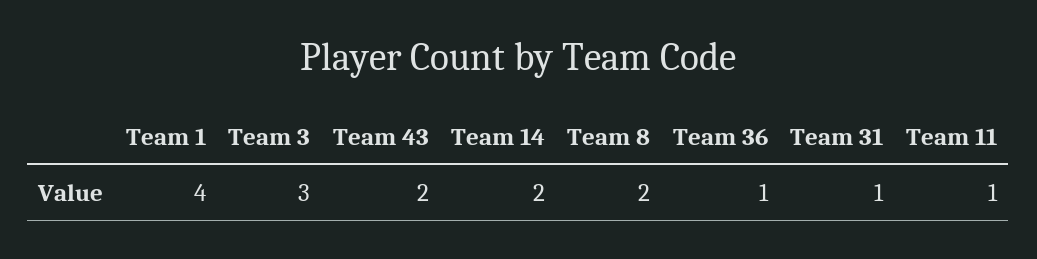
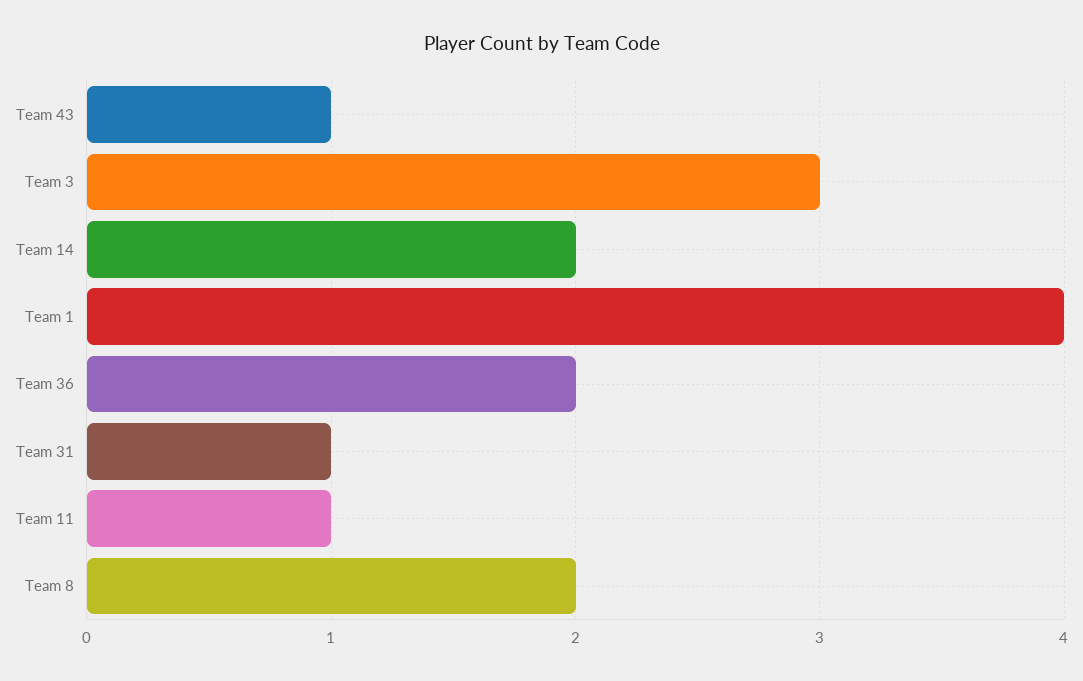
  {
    "Team 1": 4,
    "Team 3": 3,
-   "Team 43": 2,
+   "Team 43": 1,
    "Team 14": 2,
    "Team 8": 2,
-   "Team 36": 1,
+   "Team 36": 2,
    "Team 31": 1,
    "Team 11": 1
  }

